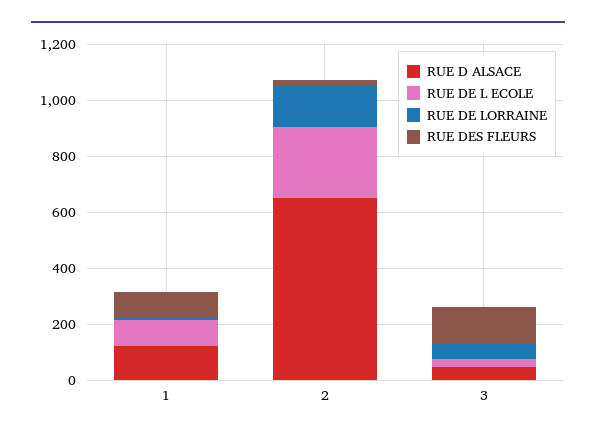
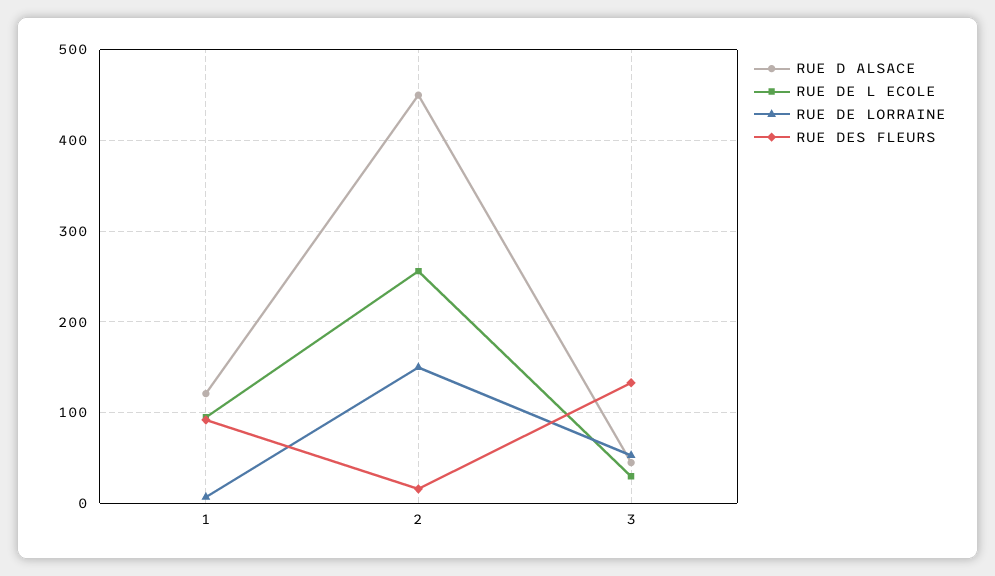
  {
    "RUE D ALSACE": {
      "1": 120,
-     "2": 650,
+     "2": 450,
      "3": 50
    },
    "RUE DE L ECOLE": {
      "1": 100,
      "2": 260,
      "3": 30
    },
    "RUE DE LORRAINE": {
      "1": 10,
      "2": 150,
      "3": 50
    },
    "RUE DES FLEURS": {
      "1": 90,
      "2": 20,
      "3": 130
    }
  }

